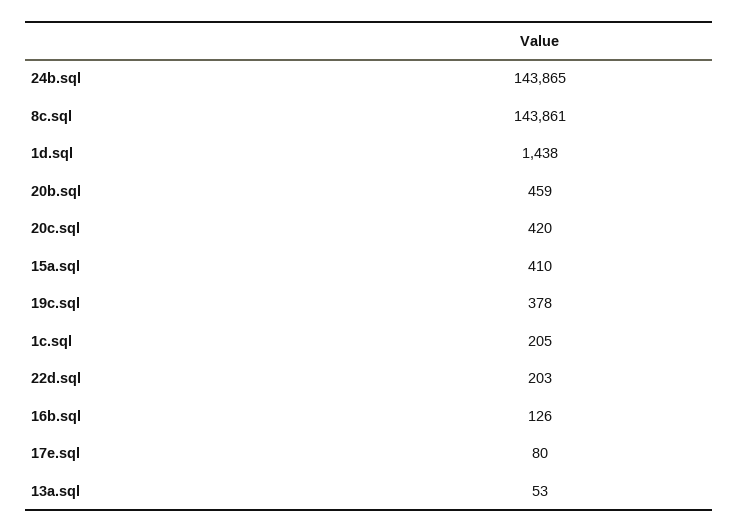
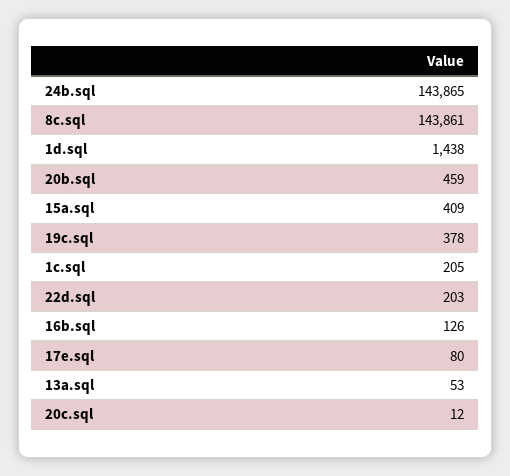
  {
    "24b.sql": 143865,
    "8c.sql": 143861,
    "1d.sql": 1438,
    "20b.sql": 459,
-   "20c.sql": 420,
+   "20c.sql": 12,
-   "15a.sql": 410,
+   "15a.sql": 409,
    "19c.sql": 378,
    "1c.sql": 205,
    "22d.sql": 203,
    "16b.sql": 126,
    "17e.sql": 80,
    "13a.sql": 53
  }

